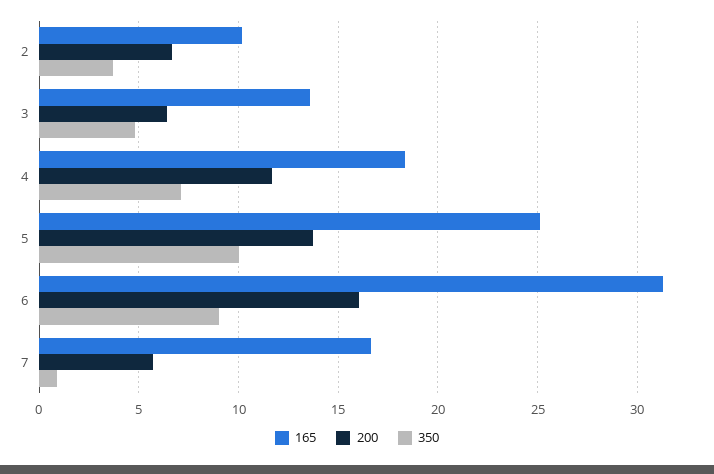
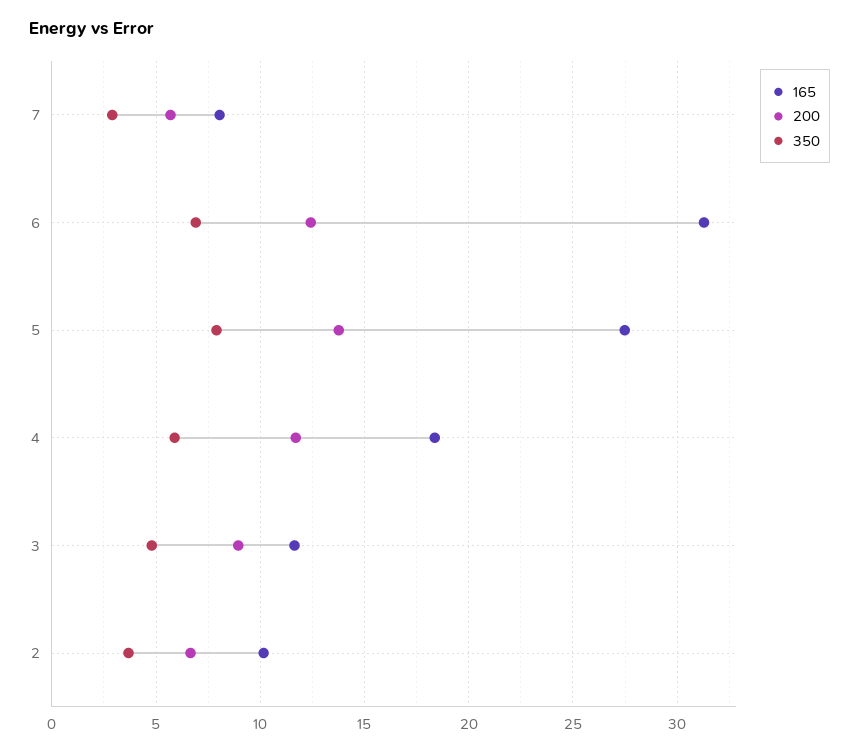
  {
    "165": {
      "2": 10,
-     "3": 13.5,
+     "3": 11.5,
      "4": 18.5,
-     "5": 25,
+     "5": 27.5,
      "6": 31.5,
-     "7": 16.5
+     "7": 8
    },
    "200": {
      "2": 6.5,
-     "3": 6.5,
+     "3": 9,
      "4": 11.5,
      "5": 14,
-     "6": 16,
+     "6": 12.5,
      "7": 5.5
    },
    "350": {
      "2": 3.5,
      "3": 5,
-     "4": 7,
+     "4": 6,
-     "5": 10,
+     "5": 8,
-     "6": 9,
+     "6": 7,
-     "7": 1
+     "7": 3
    }
  }

